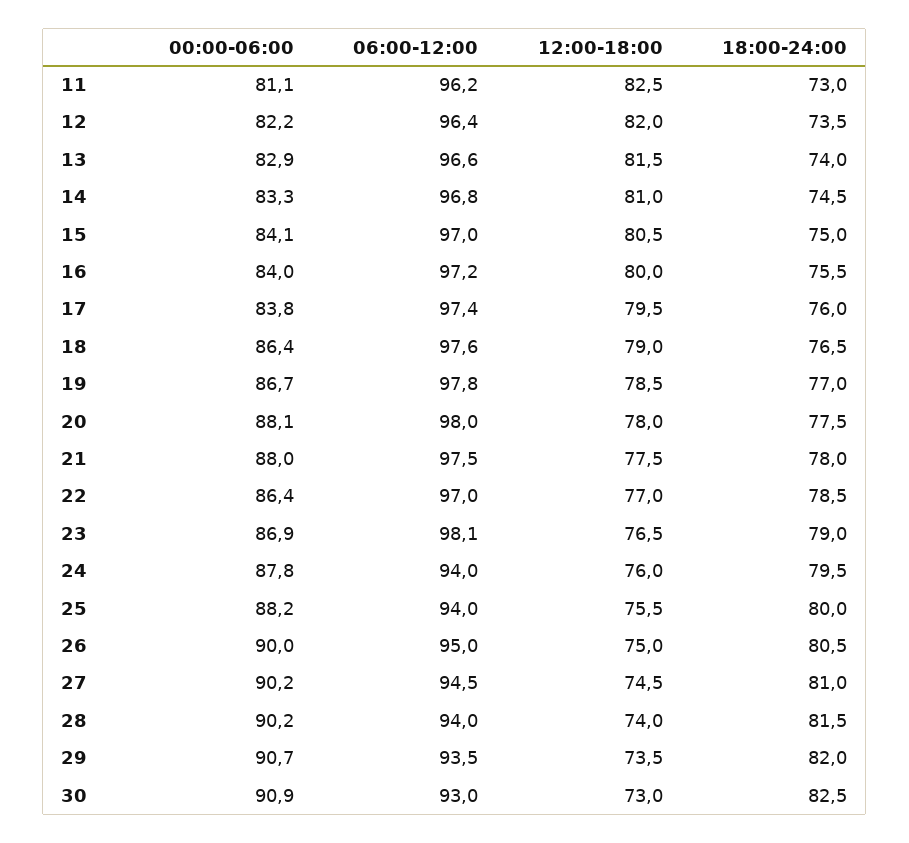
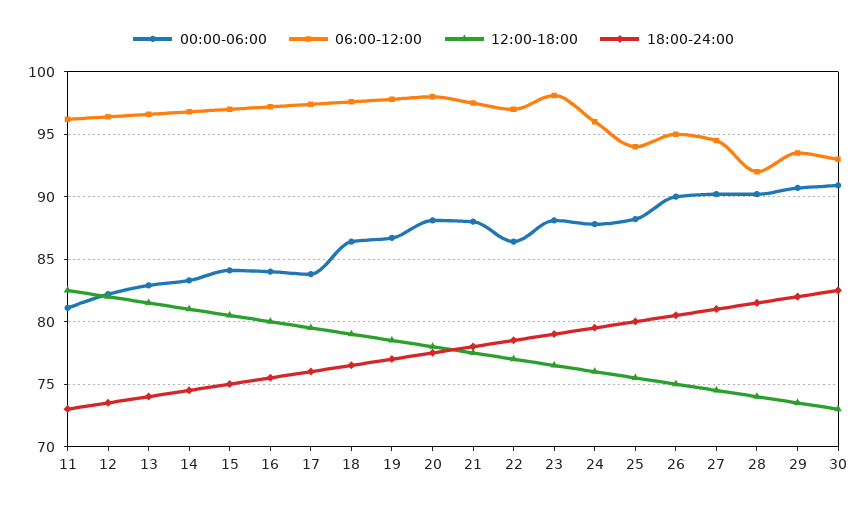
  {
    "00:00-06:00": {
      "11": 81.1,
      "12": 82.2,
      "13": 82.9,
      "14": 83.3,
      "15": 84.1,
      "16": 84,
      "17": 83.8,
      "18": 86.4,
      "19": 86.7,
      "20": 88.1,
      "21": 88,
      "22": 86.4,
-     "23": 86.9,
+     "23": 88,
      "24": 87.8,
      "25": 88.2,
      "26": 90,
      "27": 90.2,
      "28": 90.2,
      "29": 90.7,
      "30": 90.9
    },
    "06:00-12:00": {
      "11": 96.2,
      "12": 96.4,
      "13": 96.6,
      "14": 96.8,
      "15": 97,
      "16": 97.2,
      "17": 97.4,
      "18": 97.6,
      "19": 97.8,
      "20": 98,
      "21": 97.5,
      "22": 97,
      "23": 98.1,
-     "24": 94,
+     "24": 96,
      "25": 94,
      "26": 95,
      "27": 94.5,
-     "28": 94,
+     "28": 92,
      "29": 93.5,
      "30": 93
    },
    "12:00-18:00": {
      "11": 82.5,
      "12": 82,
      "13": 81.5,
      "14": 81,
      "15": 80.5,
      "16": 80,
      "17": 79.5,
      "18": 79,
      "19": 78.5,
      "20": 78,
      "21": 77.5,
      "22": 77,
      "23": 76.5,
      "24": 76,
      "25": 75.5,
      "26": 75,
      "27": 74.5,
      "28": 74,
      "29": 73.5,
      "30": 73
    },
    "18:00-24:00": {
      "11": 73,
      "12": 73.5,
      "13": 74,
      "14": 74.5,
      "15": 75,
      "16": 75.5,
      "17": 76,
      "18": 76.5,
      "19": 77,
      "20": 77.5,
      "21": 78,
      "22": 78.5,
      "23": 79,
      "24": 79.5,
      "25": 80,
      "26": 80.5,
      "27": 81,
      "28": 81.5,
      "29": 82,
      "30": 82.5
    }
  }

